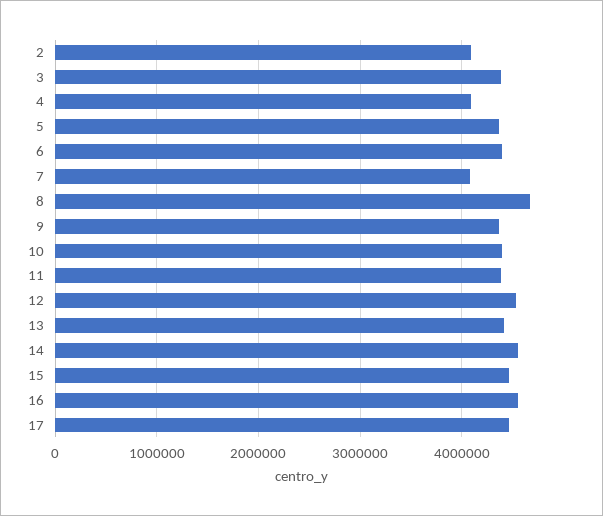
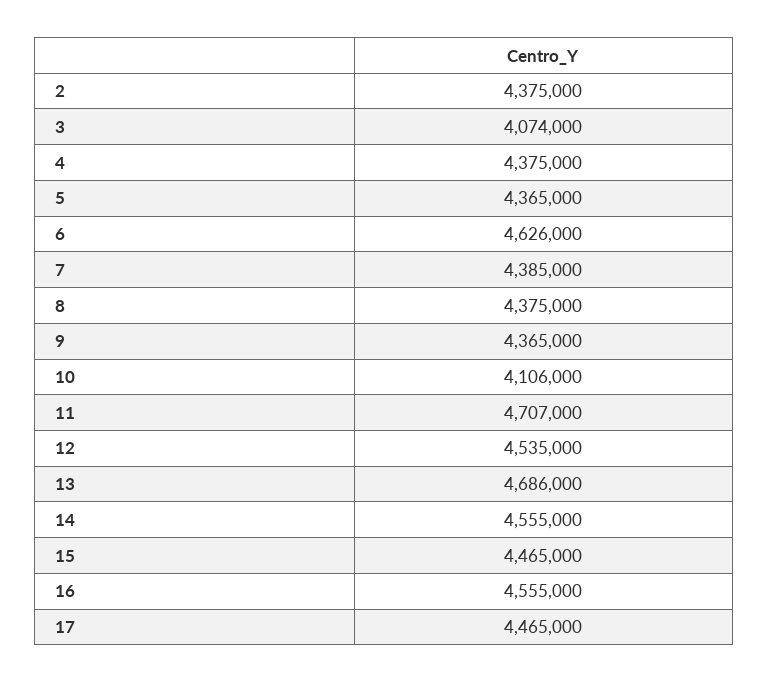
  {
-   "2": 4100000,
+   "2": 4375000,
-   "3": 4400000,
+   "3": 4074000,
-   "4": 4100000,
+   "4": 4375000,
    "5": 4365000,
-   "6": 4400000,
+   "6": 4626000,
-   "7": 4100000,
+   "7": 4385000,
-   "8": 4700000,
+   "8": 4375000,
    "9": 4365000,
-   "10": 4400000,
+   "10": 4106000,
-   "11": 4400000,
+   "11": 4707000,
    "12": 4535000,
-   "13": 4400000,
+   "13": 4686000,
    "14": 4555000,
    "15": 4465000,
    "16": 4555000,
    "17": 4465000
  }

